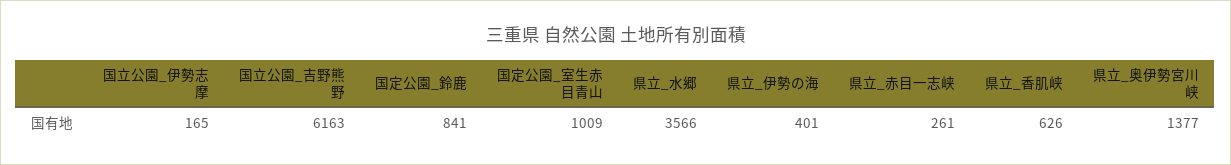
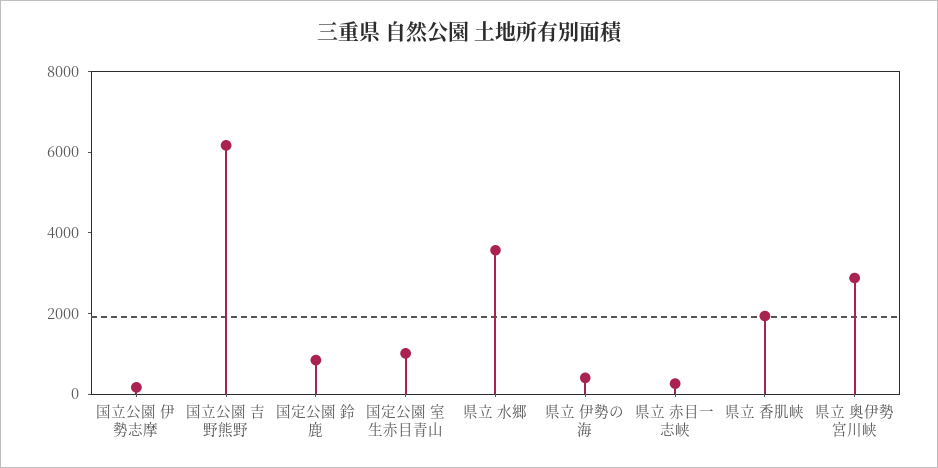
  {
    "国立公園_伊勢志摩": 165,
    "国立公園_吉野熊野": 6163,
    "国定公園_鈴鹿": 841,
    "国定公園_室生赤目青山": 1009,
    "県立_水郷": 3566,
    "県立_伊勢の海": 401,
    "県立_赤目一志峡": 261,
-   "県立_香肌峡": 626,
+   "県立_香肌峡": 2000,
-   "県立_奥伊勢宮川峡": 1377
+   "県立_奥伊勢宮川峡": 3000
  }

